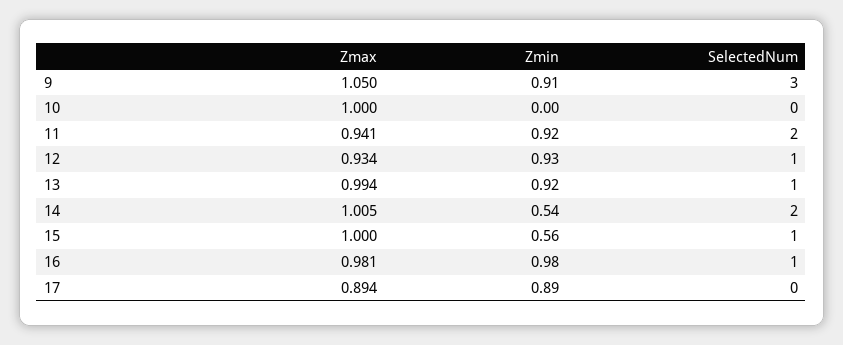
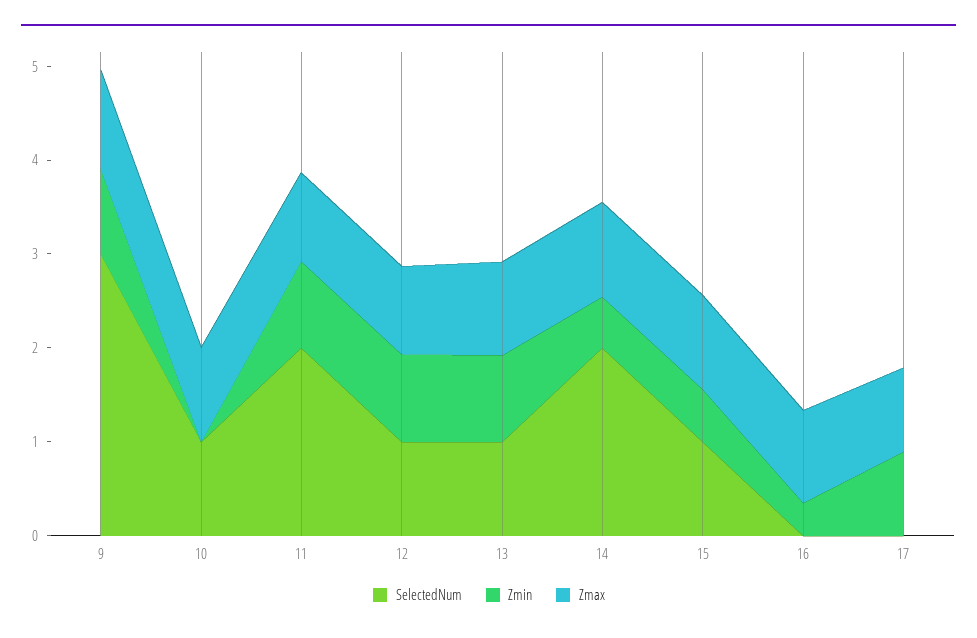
  {
    "Zmax": {
      "9": 1.05,
      "10": 1,
      "11": 0.941,
      "12": 0.934,
      "13": 0.994,
      "14": 1.005,
      "15": 1,
      "16": 0.981,
      "17": 0.894
    },
    "Zmin": {
      "9": 0.91,
      "10": 0,
      "11": 0.92,
      "12": 0.93,
      "13": 0.92,
      "14": 0.54,
      "15": 0.56,
-     "16": 0.98,
+     "16": 0.4,
      "17": 0.89
    },
    "SelectedNum": {
      "9": 3,
-     "10": 0,
+     "10": 1,
      "11": 2,
      "12": 1,
      "13": 1,
      "14": 2,
      "15": 1,
-     "16": 1,
+     "16": 0,
      "17": 0
    }
  }

